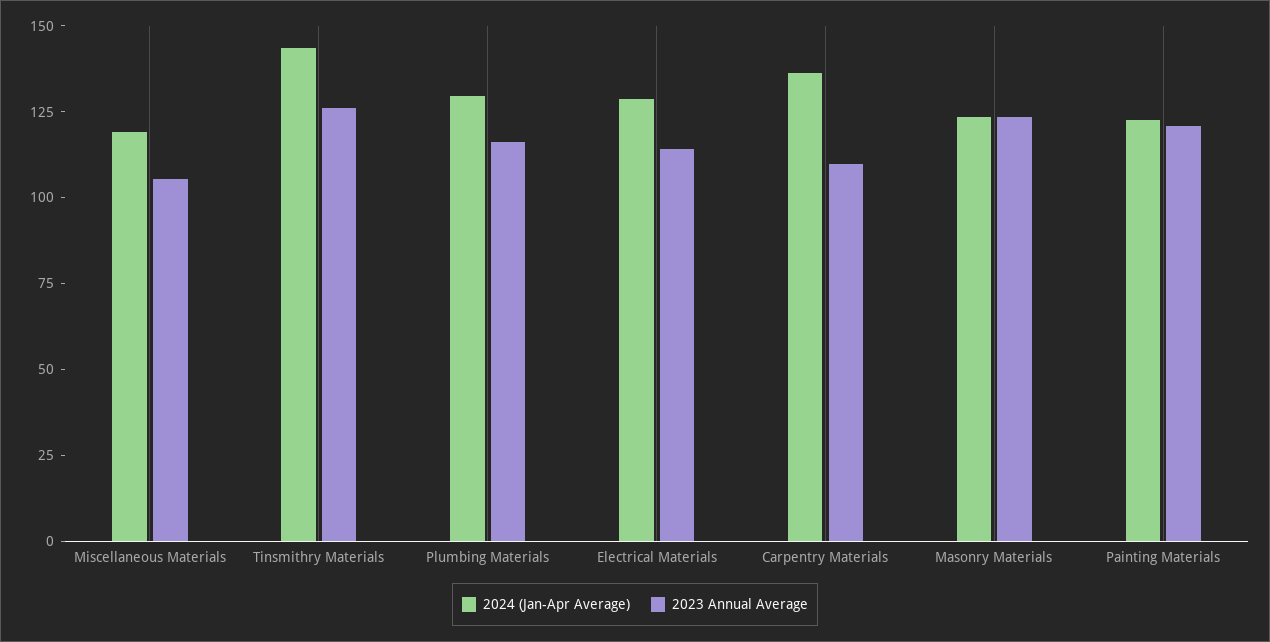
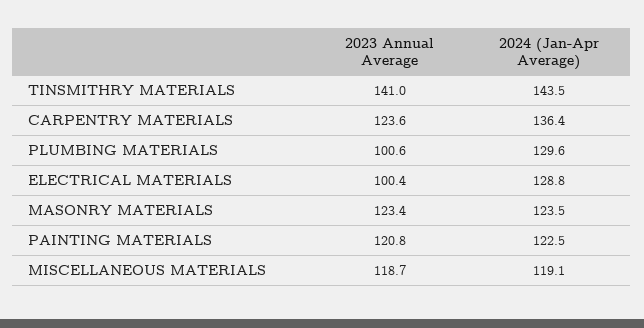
  {
    "2024 (Jan-Apr Average)": {
      "Miscellaneous Materials": 119.1,
      "Tinsmithry Materials": 143.5,
      "Plumbing Materials": 129.6,
      "Electrical Materials": 128.8,
      "Carpentry Materials": 136.4,
      "Masonry Materials": 123.5,
      "Painting Materials": 122.5
    },
    "2023 Annual Average": {
-     "Miscellaneous Materials": 105,
+     "Miscellaneous Materials": 118.7,
-     "Tinsmithry Materials": 125,
+     "Tinsmithry Materials": 141,
-     "Plumbing Materials": 115,
+     "Plumbing Materials": 100.6,
-     "Electrical Materials": 115,
+     "Electrical Materials": 100.4,
-     "Carpentry Materials": 110,
+     "Carpentry Materials": 123.6,
      "Masonry Materials": 123.4,
      "Painting Materials": 120.8
    }
  }

